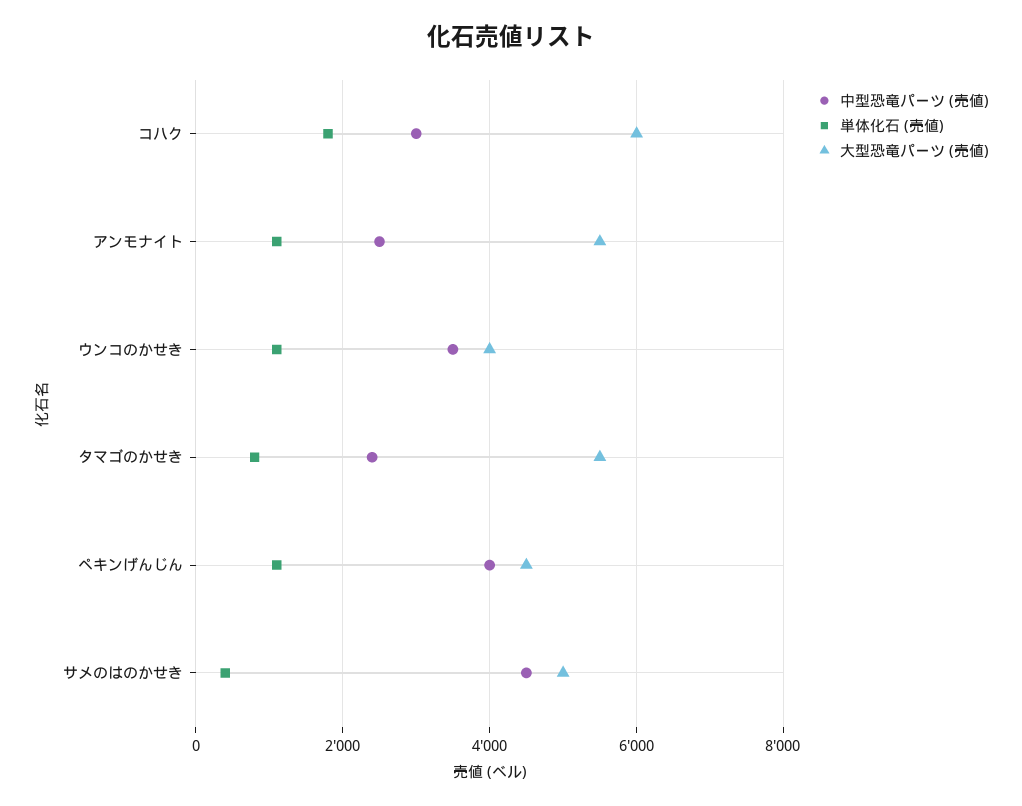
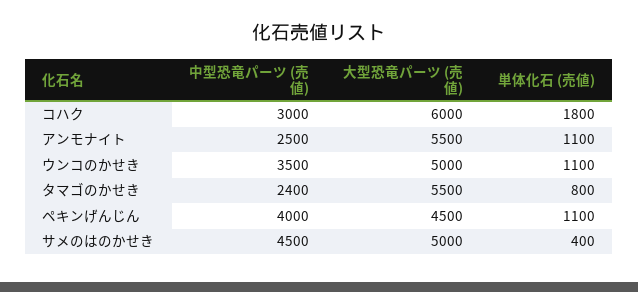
  {
    "中型恐竜パーツ (売値)": {
      "コハク": 3000,
      "アンモナイト": 2500,
      "ウンコのかせき": 3500,
      "タマゴのかせき": 2400,
      "ペキンげんじん": 4000,
      "サメのはのかせき": 4500
    },
    "単体化石 (売値)": {
      "コハク": 1800,
      "アンモナイト": 1100,
      "ウンコのかせき": 1100,
      "タマゴのかせき": 800,
      "ペキンげんじん": 1100,
      "サメのはのかせき": 400
    },
    "大型恐竜パーツ (売値)": {
      "コハク": 6000,
      "アンモナイト": 5500,
-     "ウンコのかせき": 4000,
+     "ウンコのかせき": 5000,
      "タマゴのかせき": 5500,
      "ペキンげんじん": 4500,
      "サメのはのかせき": 5000
    }
  }

